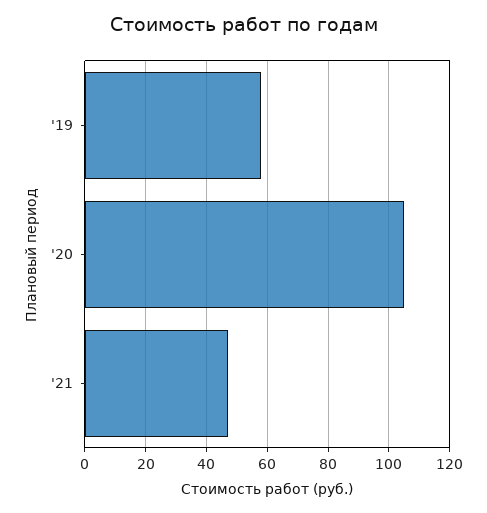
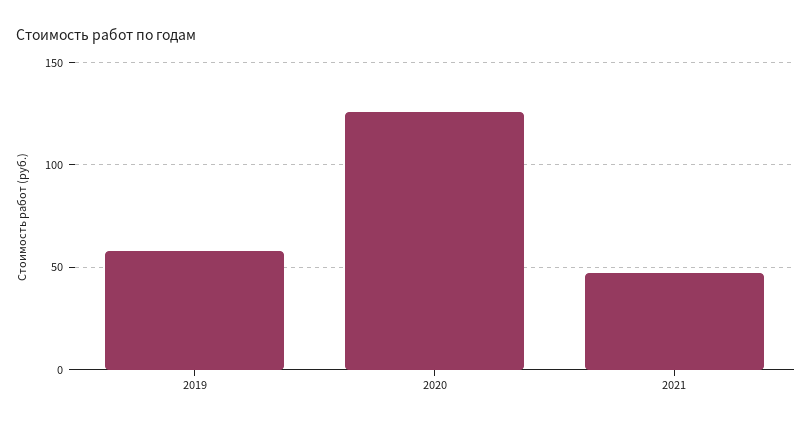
  {
    "'19": 60,
-   "'20": 105,
+   "'20": 125,
    "'21": 45
  }

